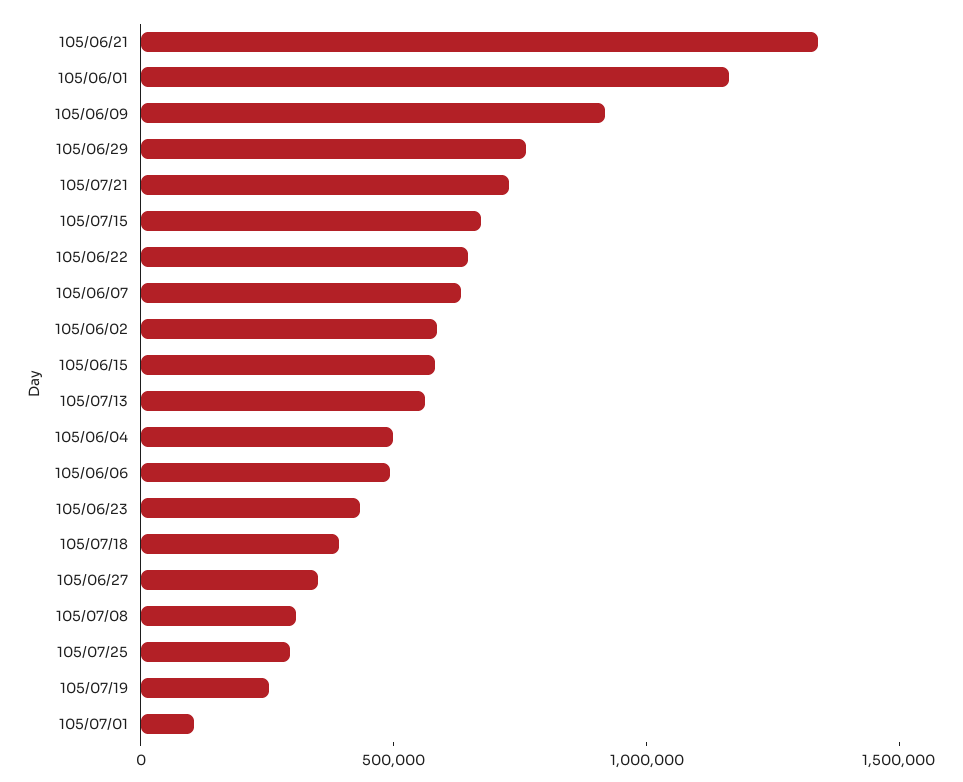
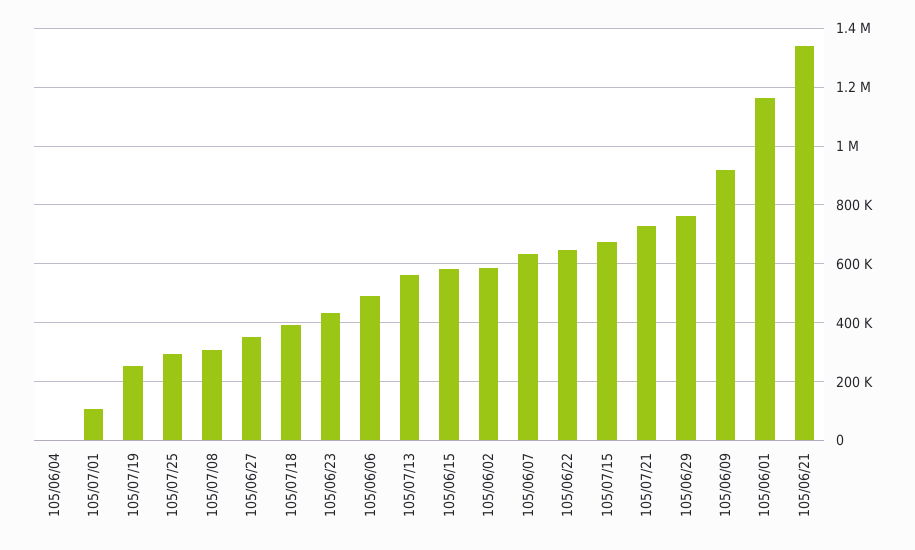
  {
    "105/06/21": 1350000,
    "105/06/01": 1175000,
    "105/06/09": 925000,
    "105/06/29": 750000,
    "105/07/21": 725000,
    "105/07/15": 675000,
    "105/06/22": 650000,
    "105/06/07": 625000,
    "105/06/02": 575000,
    "105/06/15": 575000,
    "105/07/13": 550000,
-   "105/06/04": 500000,
+   "105/06/04": 0,
    "105/06/06": 500000,
    "105/06/23": 425000,
    "105/07/18": 400000,
    "105/06/27": 350000,
    "105/07/08": 300000,
    "105/07/25": 300000,
    "105/07/19": 250000,
    "105/07/01": 100000
  }

